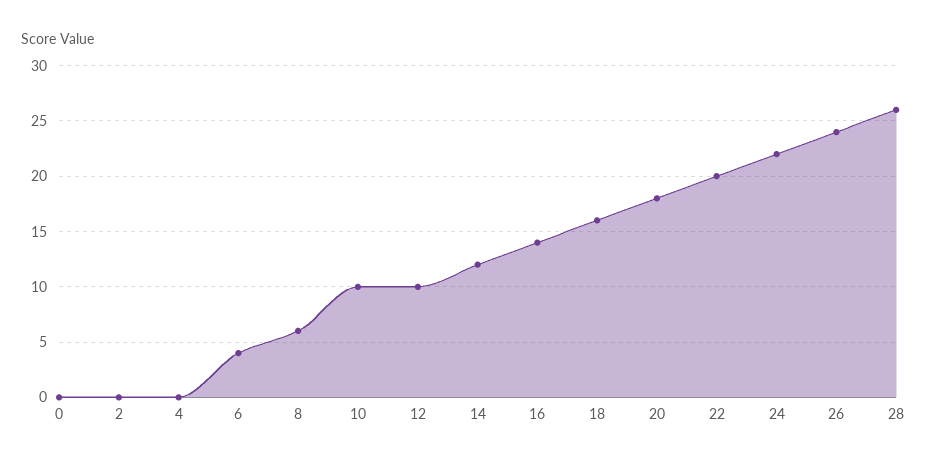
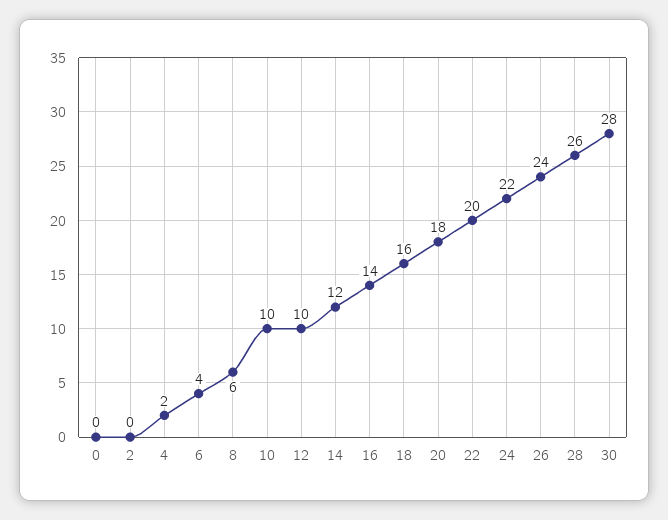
  {
    "0": 0,
    "2": 0,
-   "4": 0,
+   "4": 2,
    "6": 4,
    "8": 6,
    "10": 10,
    "12": 10,
    "14": 12,
    "16": 14,
    "18": 16,
    "20": 18,
    "22": 20,
    "24": 22,
    "26": 24,
-   "28": 26
+   "28": 26,
+   "30": 28
  }

